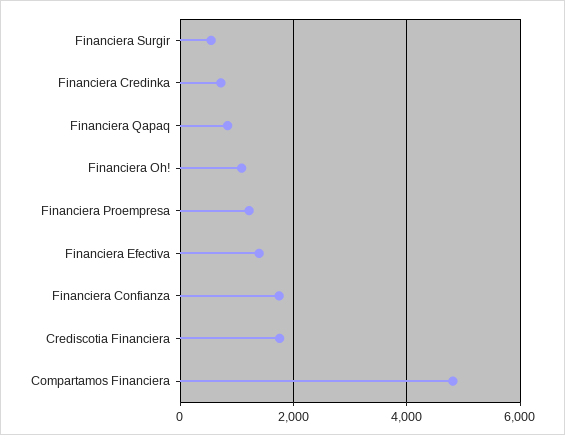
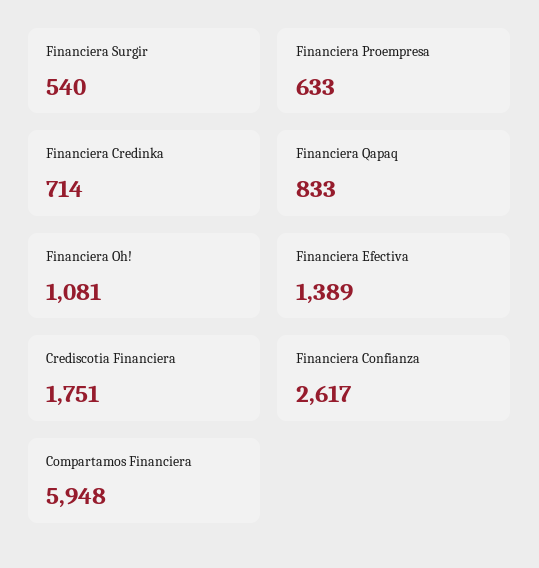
  {
    "Financiera Surgir": 540,
    "Financiera Credinka": 714,
    "Financiera Qapaq": 833,
    "Financiera Oh!": 1081,
-   "Financiera Proempresa": 1200,
+   "Financiera Proempresa": 633,
    "Financiera Efectiva": 1389,
-   "Financiera Confianza": 1800,
+   "Financiera Confianza": 2617,
    "Crediscotia Financiera": 1751,
-   "Compartamos Financiera": 4800
+   "Compartamos Financiera": 5948
  }

